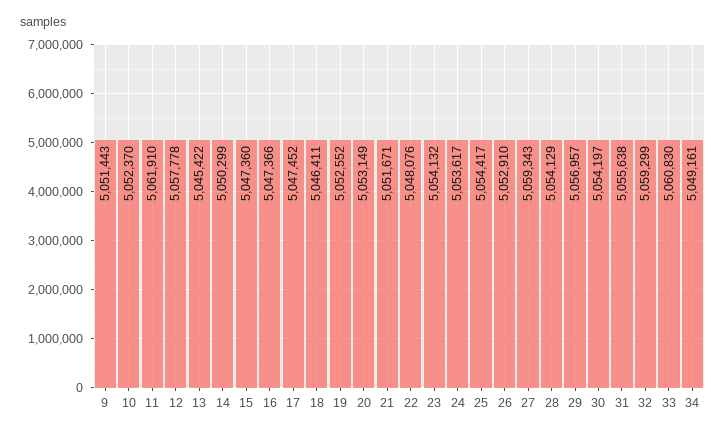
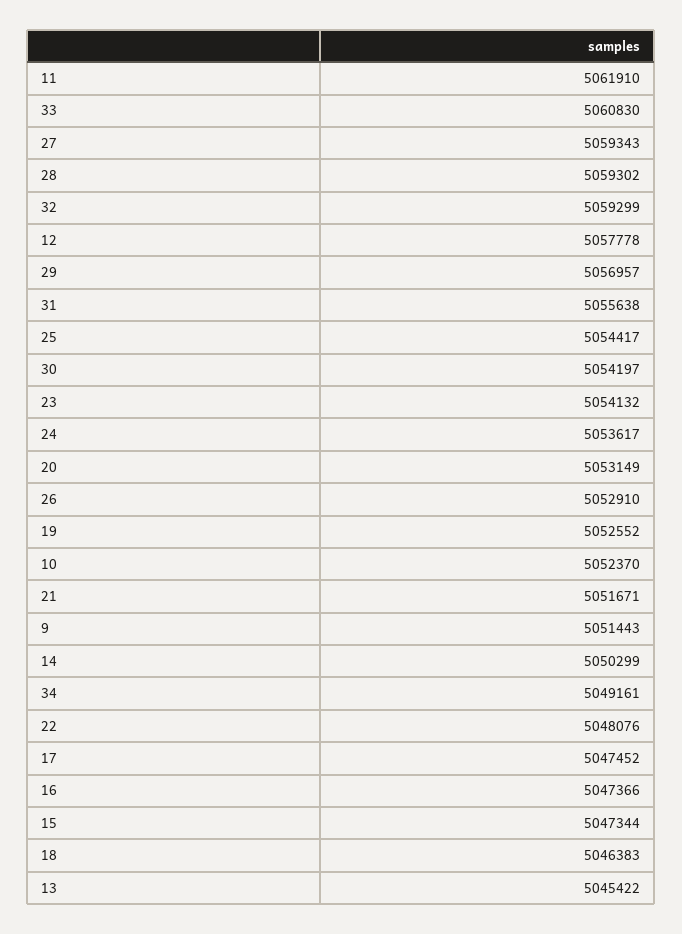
  {
    "9": 5051443,
    "10": 5052370,
    "11": 5061910,
    "12": 5057778,
    "13": 5045422,
    "14": 5050299,
-   "15": 5047360,
+   "15": 5047344,
    "16": 5047366,
    "17": 5047452,
-   "18": 5046411,
+   "18": 5046383,
    "19": 5052552,
    "20": 5053149,
    "21": 5051671,
    "22": 5048076,
    "23": 5054132,
    "24": 5053617,
    "25": 5054417,
    "26": 5052910,
    "27": 5059343,
-   "28": 5054129,
+   "28": 5059302,
    "29": 5056957,
    "30": 5054197,
    "31": 5055638,
    "32": 5059299,
    "33": 5060830,
    "34": 5049161
  }

